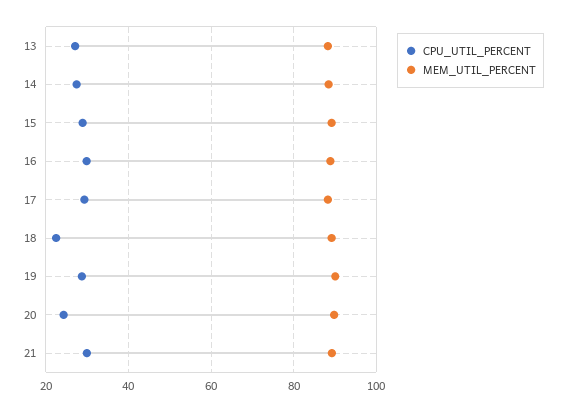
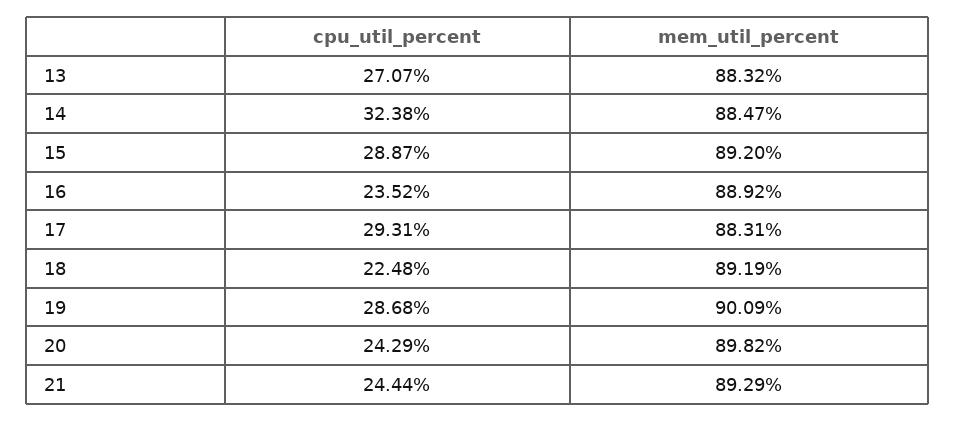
  {
    "CPU_UTIL_PERCENT": {
      "13": 27.07,
-     "14": 28,
+     "14": 32.38,
      "15": 28.87,
-     "16": 30,
+     "16": 23.52,
      "17": 29.31,
      "18": 22.48,
      "19": 28.68,
      "20": 24.29,
-     "21": 30
+     "21": 24.44
    },
    "MEM_UTIL_PERCENT": {
      "13": 88.32,
      "14": 88.47,
      "15": 89.2,
      "16": 88.92,
      "17": 88.31,
      "18": 89.19,
      "19": 90.09,
      "20": 89.82,
      "21": 89.29
    }
  }

